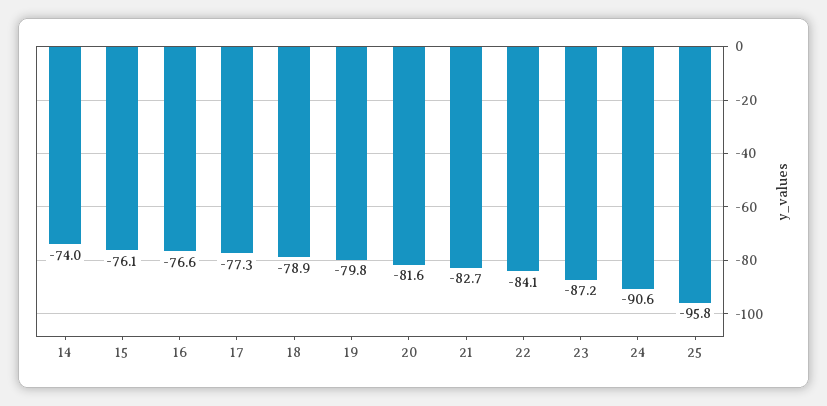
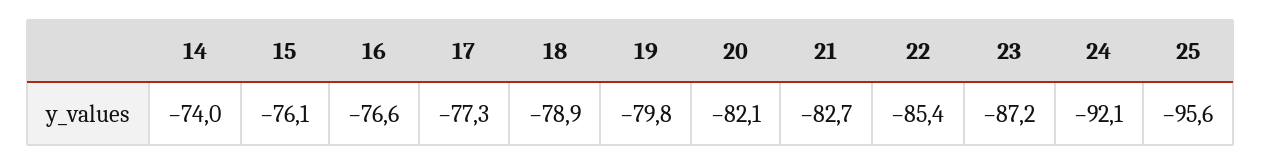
  {
    "14": -74,
    "15": -76.1,
    "16": -76.6,
    "17": -77.3,
    "18": -78.9,
    "19": -79.8,
-   "20": -81.6,
+   "20": -82.1,
    "21": -82.7,
-   "22": -84.1,
+   "22": -85.4,
    "23": -87.2,
-   "24": -90.6,
+   "24": -92.1,
-   "25": -95.8
+   "25": -95.6
  }

